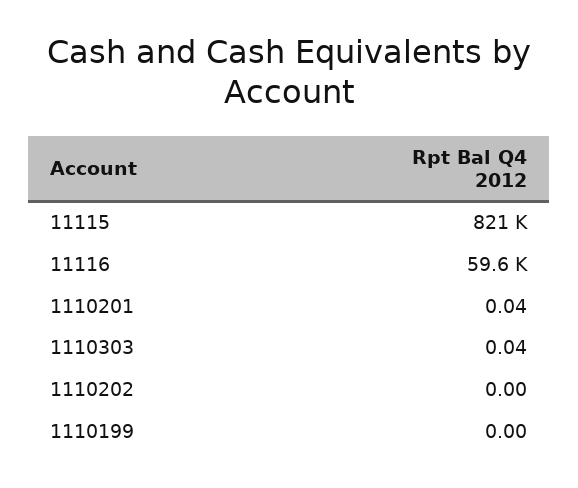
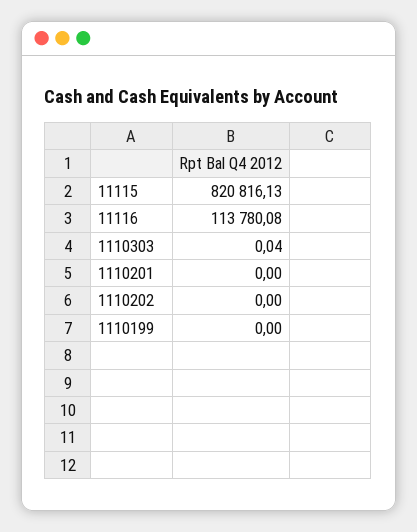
  {
    "11115": 820816.13,
-   "11116": 59600,
+   "11116": 113780.08,
-   "1110201": 0.04,
+   "1110201": 0,
    "1110303": 0.04,
    "1110202": 0,
    "1110199": 0
  }

